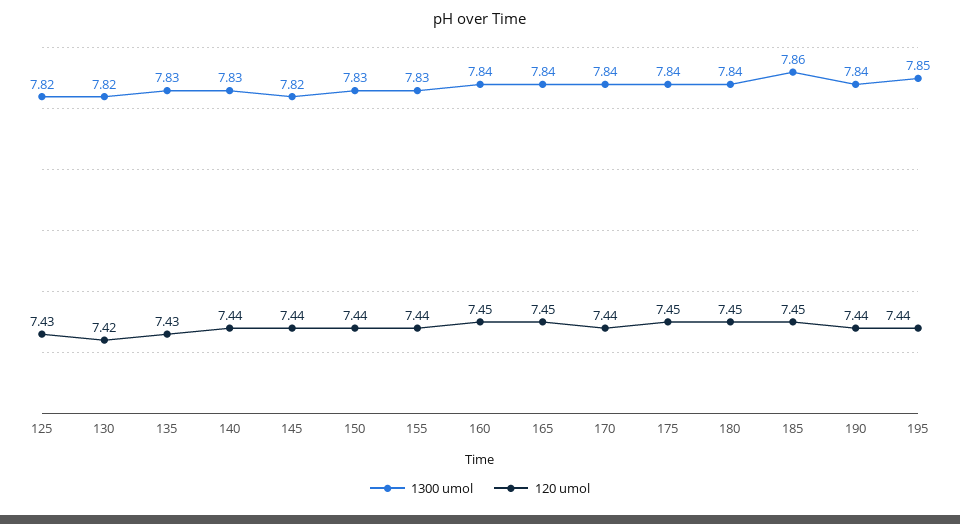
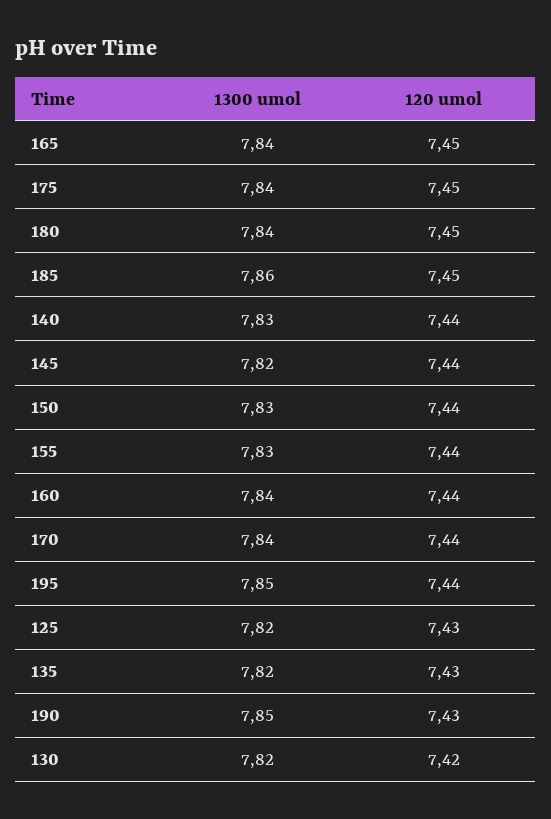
  {
    "1300 umol": {
      "125": 7.82,
      "130": 7.82,
-     "135": 7.83,
+     "135": 7.82,
      "140": 7.83,
      "145": 7.82,
      "150": 7.83,
      "155": 7.83,
      "160": 7.84,
      "165": 7.84,
      "170": 7.84,
      "175": 7.84,
      "180": 7.84,
      "185": 7.86,
-     "190": 7.84,
+     "190": 7.85,
      "195": 7.85
    },
    "120 umol": {
      "125": 7.43,
      "130": 7.42,
      "135": 7.43,
      "140": 7.44,
      "145": 7.44,
      "150": 7.44,
      "155": 7.44,
-     "160": 7.45,
+     "160": 7.44,
      "165": 7.45,
      "170": 7.44,
      "175": 7.45,
      "180": 7.45,
      "185": 7.45,
-     "190": 7.44,
+     "190": 7.43,
      "195": 7.44
    }
  }

